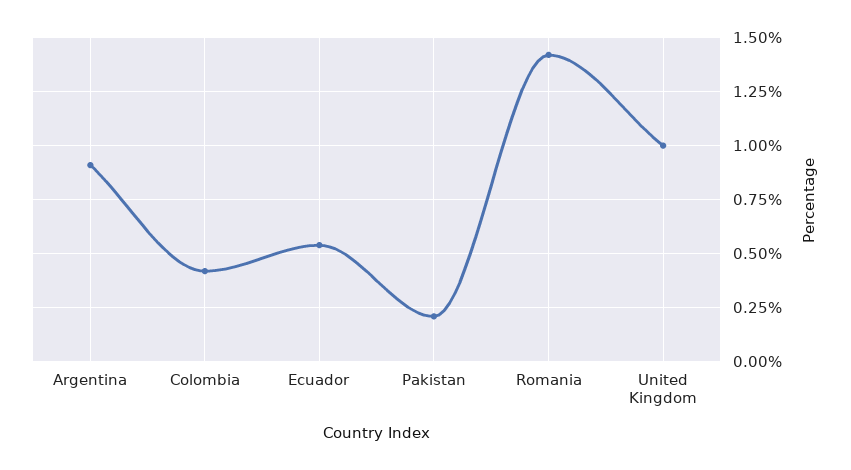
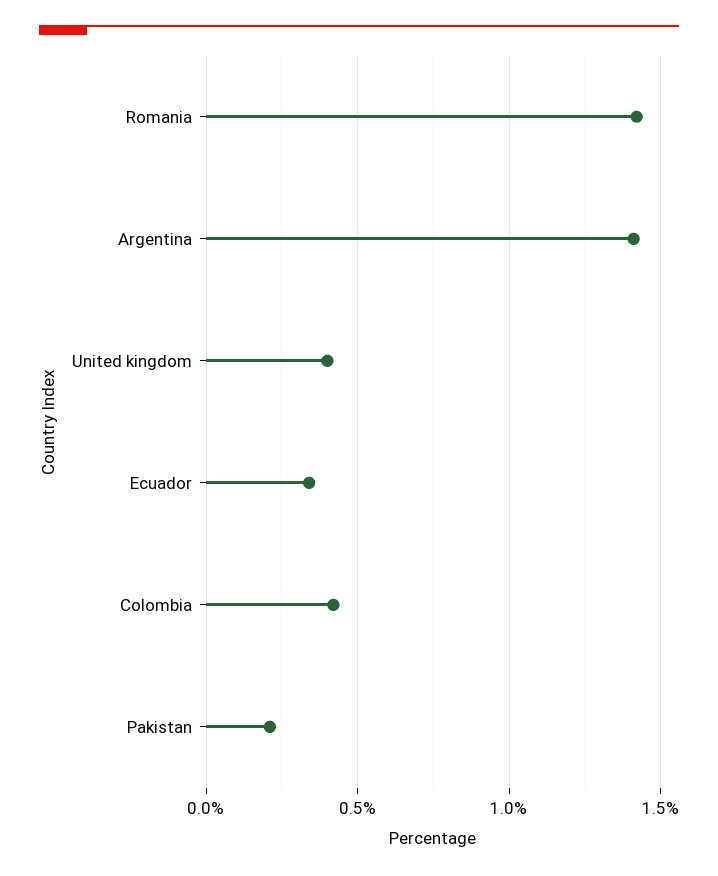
  {
-   "Argentina": 0.9,
+   "Argentina": 1.4,
    "Colombia": 0.4,
-   "Ecuador": 0.55,
+   "Ecuador": 0.35,
    "Pakistan": 0.2,
    "Romania": 1.4,
-   "United Kingdom": 1
+   "United Kingdom": 0.4
  }

